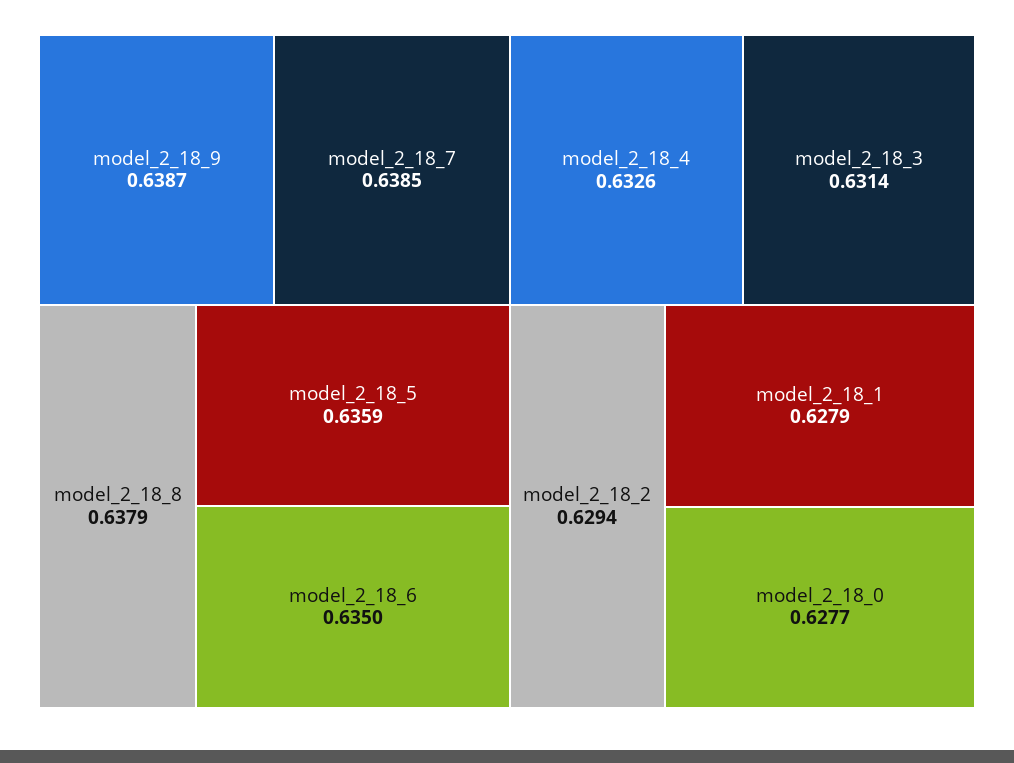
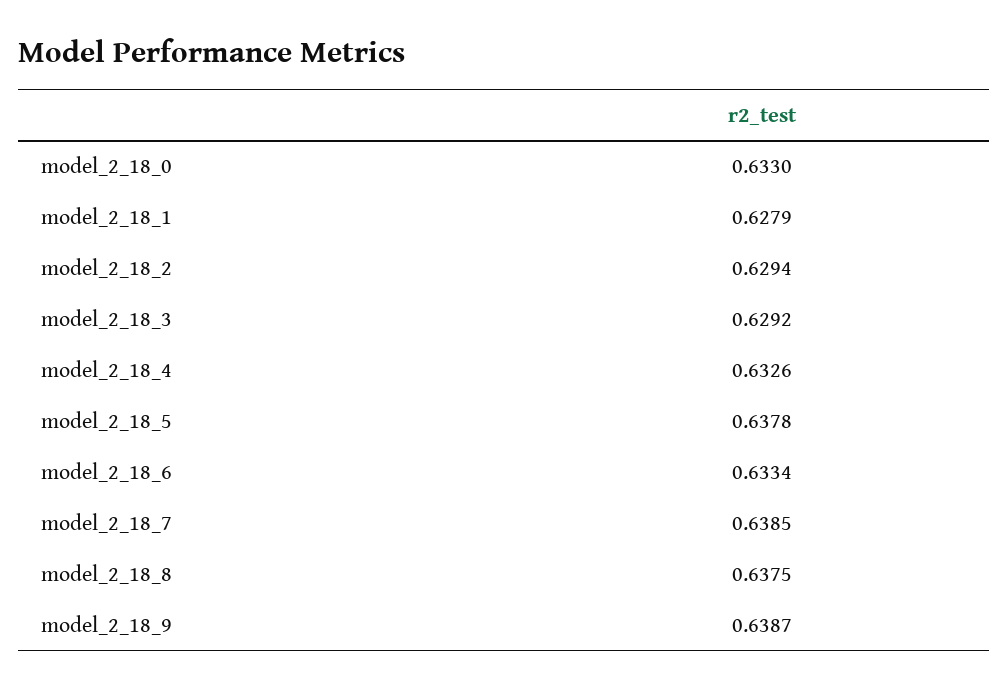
  {
    "model_2_18_9": 0.6387,
    "model_2_18_7": 0.6385,
-   "model_2_18_8": 0.6379,
+   "model_2_18_8": 0.6375,
-   "model_2_18_5": 0.6359,
+   "model_2_18_5": 0.6378,
-   "model_2_18_6": 0.635,
+   "model_2_18_6": 0.6334,
    "model_2_18_4": 0.6326,
-   "model_2_18_3": 0.6314,
+   "model_2_18_3": 0.6292,
    "model_2_18_2": 0.6294,
    "model_2_18_1": 0.6279,
-   "model_2_18_0": 0.6277
+   "model_2_18_0": 0.633
  }

